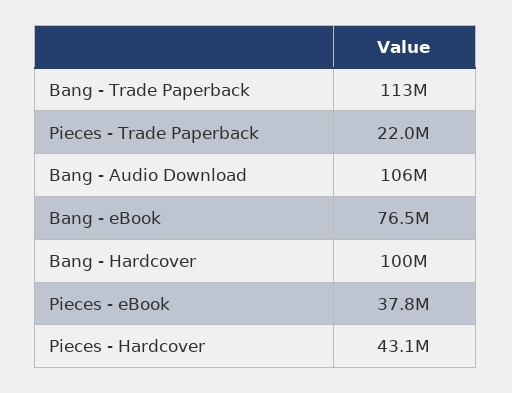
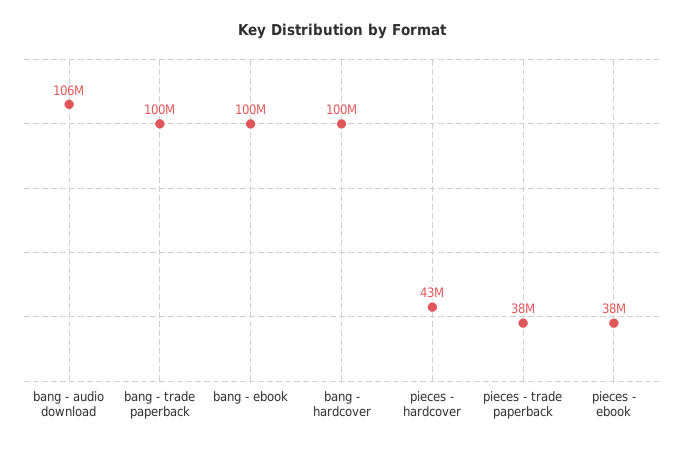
  {
-   "Bang - Trade Paperback": 113000000,
+   "Bang - Trade Paperback": 100000000,
-   "Pieces - Trade Paperback": 22000000,
+   "Pieces - Trade Paperback": 38000000,
    "Bang - Audio Download": 106000000,
-   "Bang - eBook": 76500000,
+   "Bang - eBook": 100000000,
    "Bang - Hardcover": 100000000,
    "Pieces - eBook": 37800000,
    "Pieces - Hardcover": 43100000
  }

